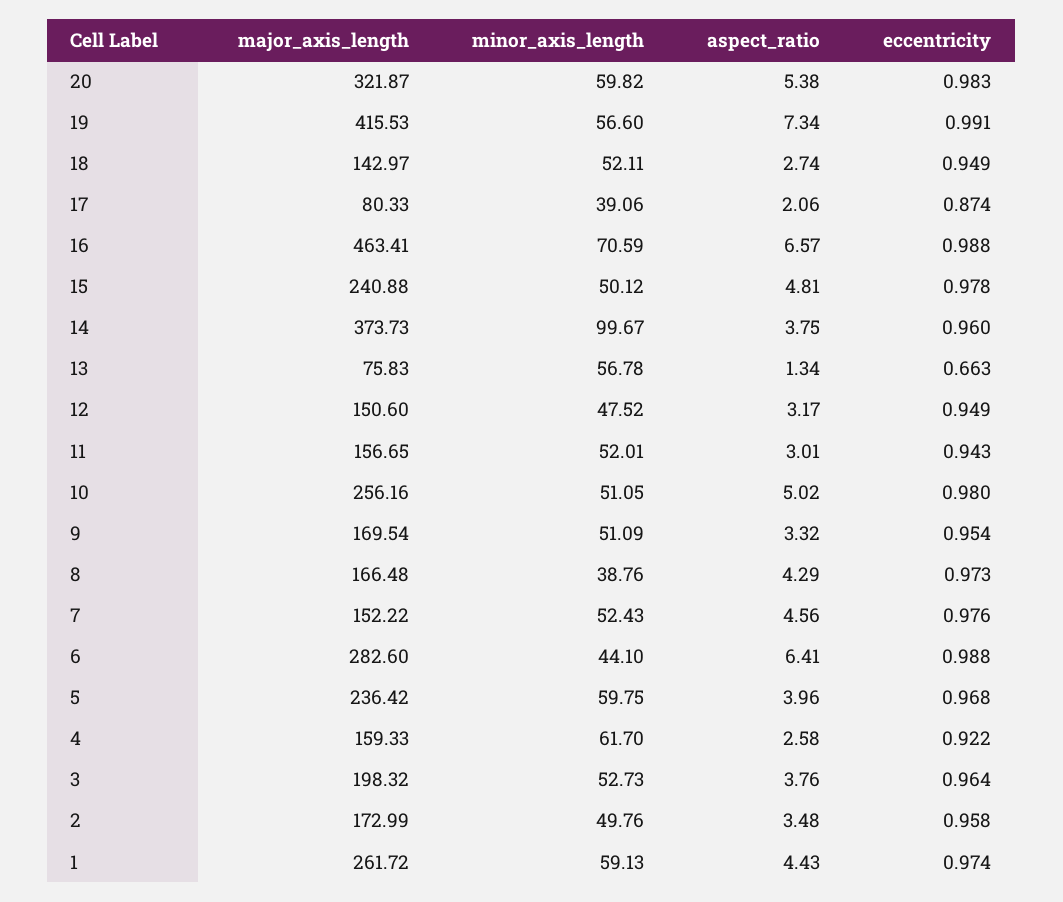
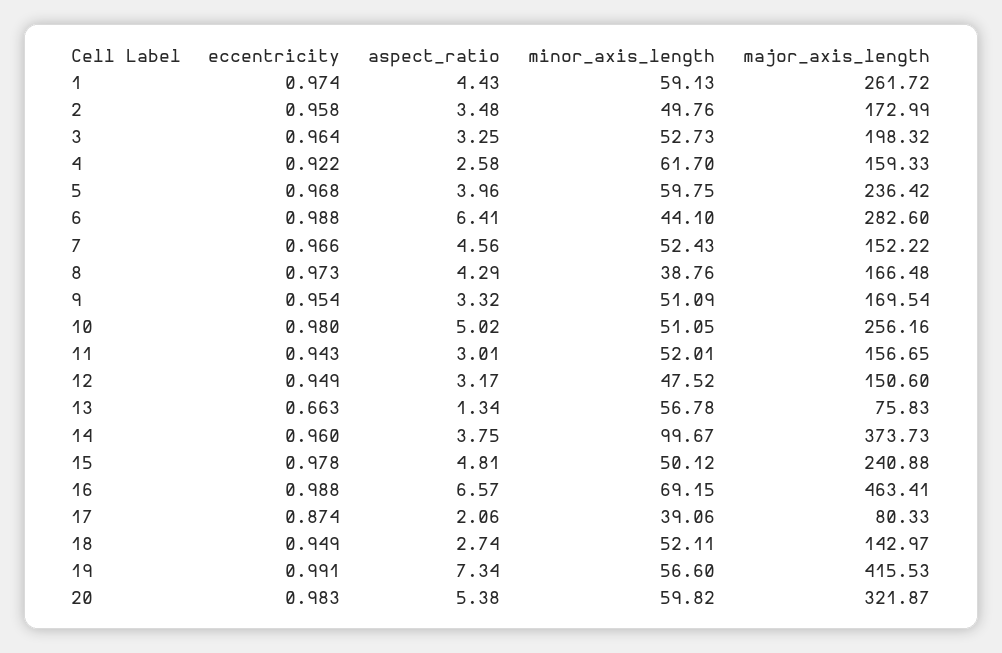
  {
    "major_axis_length": {
      "20": 321.87,
      "19": 415.53,
      "18": 142.97,
      "17": 80.33,
      "16": 463.41,
      "15": 240.88,
      "14": 373.73,
      "13": 75.83,
      "12": 150.6,
      "11": 156.65,
      "10": 256.16,
      "9": 169.54,
      "8": 166.48,
      "7": 152.22,
      "6": 282.6,
      "5": 236.42,
      "4": 159.33,
      "3": 198.32,
      "2": 172.99,
      "1": 261.72
    },
    "minor_axis_length": {
      "20": 59.82,
      "19": 56.6,
      "18": 52.11,
      "17": 39.06,
-     "16": 70.59,
+     "16": 69.15,
      "15": 50.12,
      "14": 99.67,
      "13": 56.78,
      "12": 47.52,
      "11": 52.01,
      "10": 51.05,
      "9": 51.09,
      "8": 38.76,
      "7": 52.43,
      "6": 44.1,
      "5": 59.75,
      "4": 61.7,
      "3": 52.73,
      "2": 49.76,
      "1": 59.13
    },
    "aspect_ratio": {
      "20": 5.38,
      "19": 7.34,
      "18": 2.74,
      "17": 2.06,
      "16": 6.57,
      "15": 4.81,
      "14": 3.75,
      "13": 1.34,
      "12": 3.17,
      "11": 3.01,
      "10": 5.02,
      "9": 3.32,
      "8": 4.29,
      "7": 4.56,
      "6": 6.41,
      "5": 3.96,
      "4": 2.58,
-     "3": 3.76,
+     "3": 3.25,
      "2": 3.48,
      "1": 4.43
    },
    "eccentricity": {
      "20": 0.983,
      "19": 0.991,
      "18": 0.949,
      "17": 0.874,
      "16": 0.988,
      "15": 0.978,
      "14": 0.96,
      "13": 0.663,
      "12": 0.949,
      "11": 0.943,
      "10": 0.98,
      "9": 0.954,
      "8": 0.973,
-     "7": 0.976,
+     "7": 0.966,
      "6": 0.988,
      "5": 0.968,
      "4": 0.922,
      "3": 0.964,
      "2": 0.958,
      "1": 0.974
    }
  }

